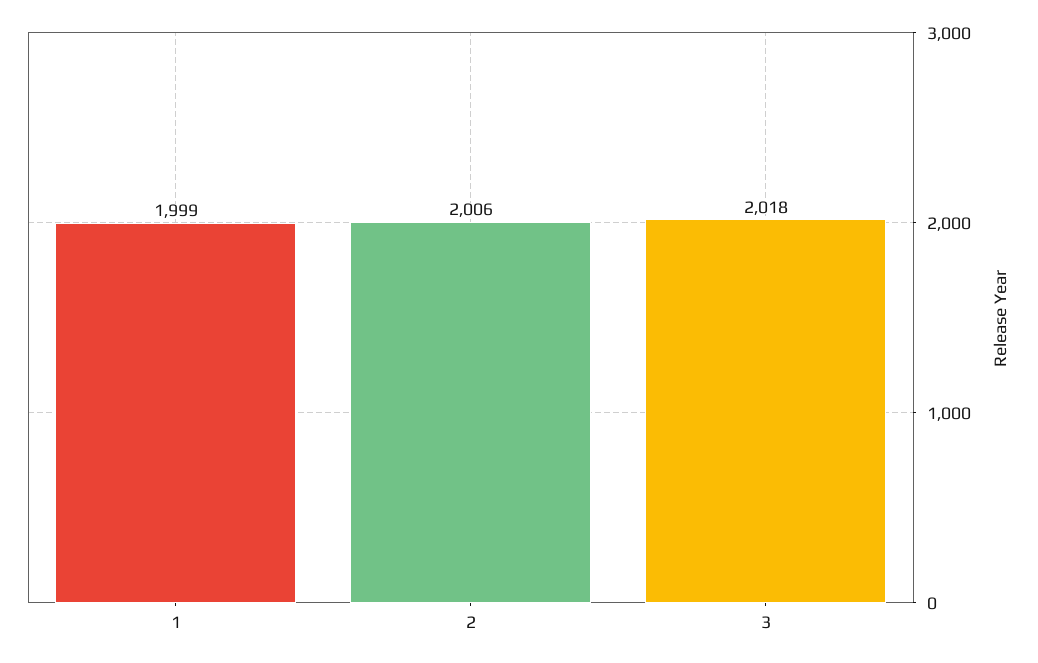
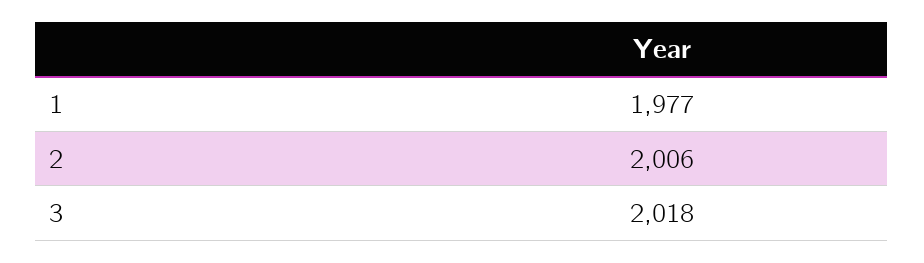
  {
-   "1": 1999,
+   "1": 1977,
    "2": 2006,
    "3": 2018
  }

